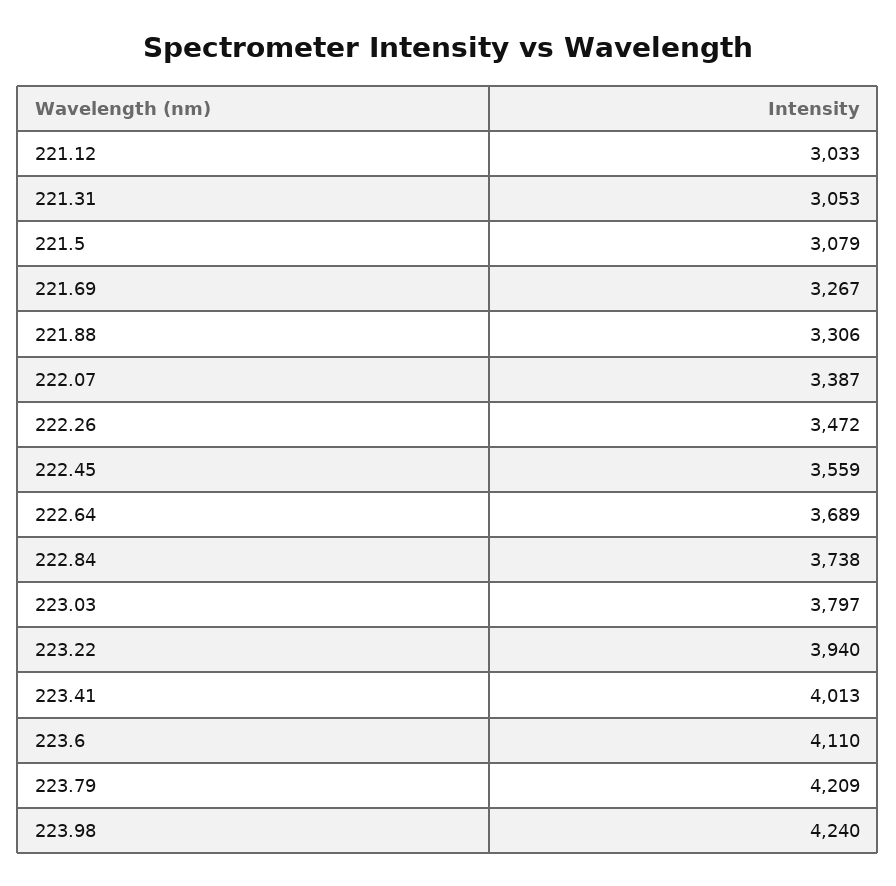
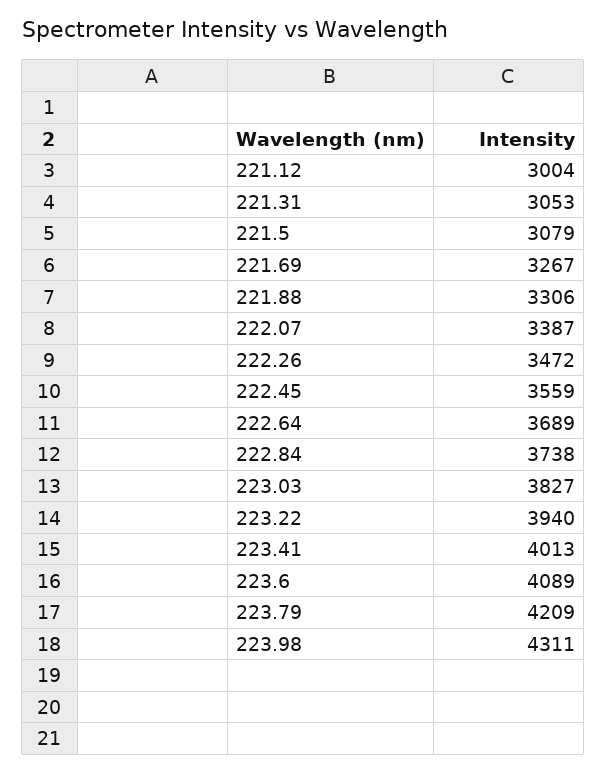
  {
-   "221.12": 3033,
+   "221.12": 3004,
    "221.31": 3053,
    "221.5": 3079,
    "221.69": 3267,
    "221.88": 3306,
    "222.07": 3387,
    "222.26": 3472,
    "222.45": 3559,
    "222.64": 3689,
    "222.84": 3738,
-   "223.03": 3797,
+   "223.03": 3827,
    "223.22": 3940,
    "223.41": 4013,
-   "223.6": 4110,
+   "223.6": 4089,
    "223.79": 4209,
-   "223.98": 4240
+   "223.98": 4311
  }

